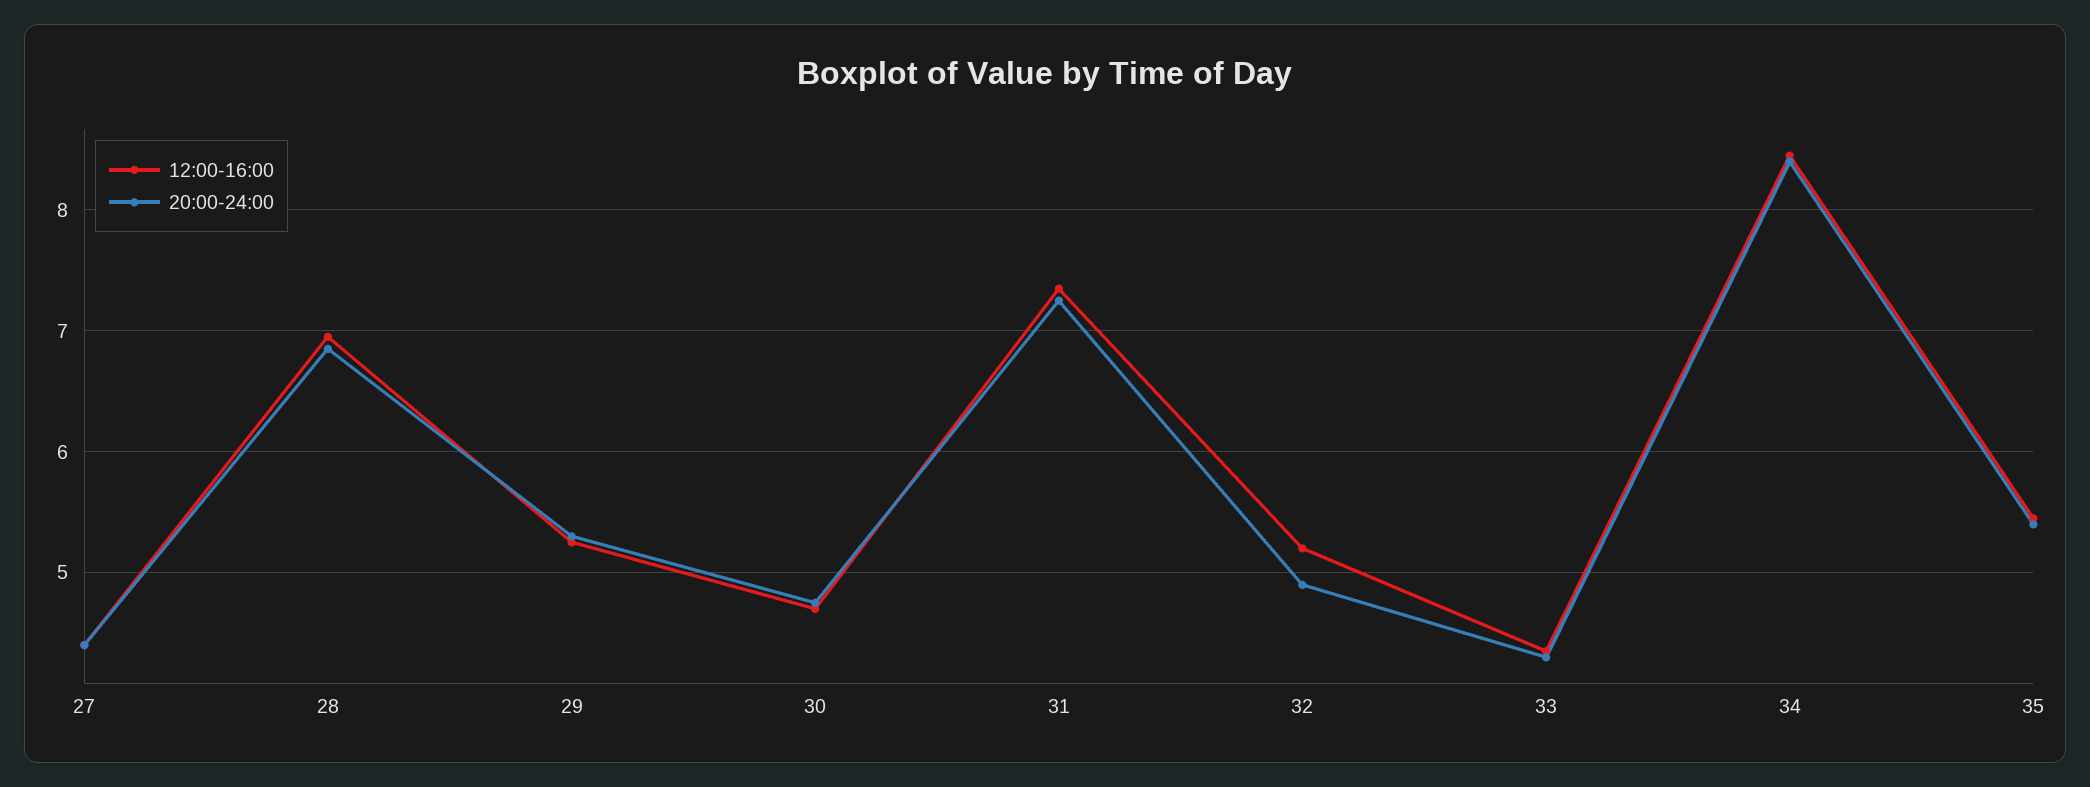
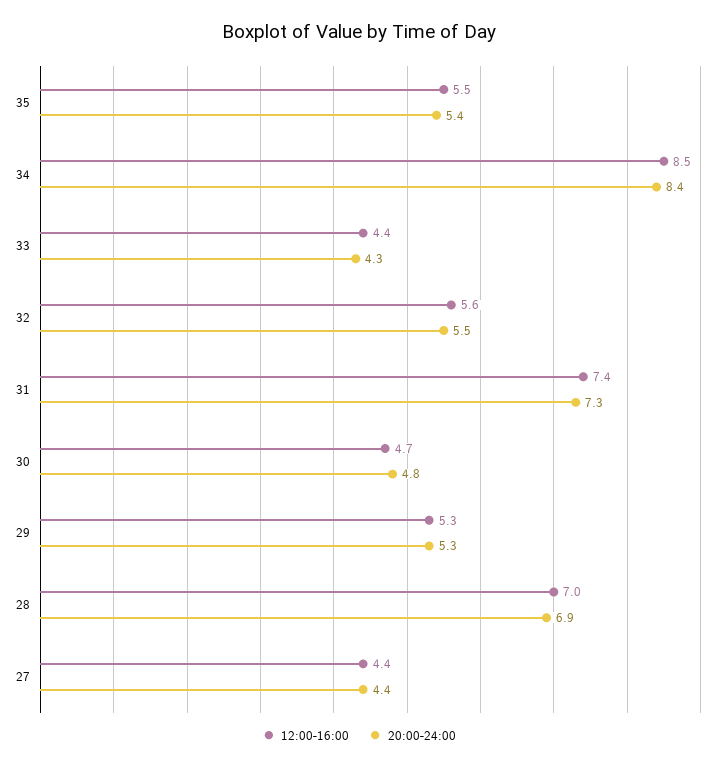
  {
    "12:00-16:00": {
      "27": 4.4,
      "28": 7,
      "29": 5.3,
      "30": 4.7,
      "31": 7.4,
-     "32": 5.2,
+     "32": 5.6,
      "33": 4.4,
      "34": 8.5,
      "35": 5.5
    },
    "20:00-24:00": {
      "27": 4.4,
      "28": 6.9,
      "29": 5.3,
      "30": 4.8,
      "31": 7.3,
-     "32": 4.9,
+     "32": 5.5,
      "33": 4.3,
      "34": 8.4,
      "35": 5.4
    }
  }

